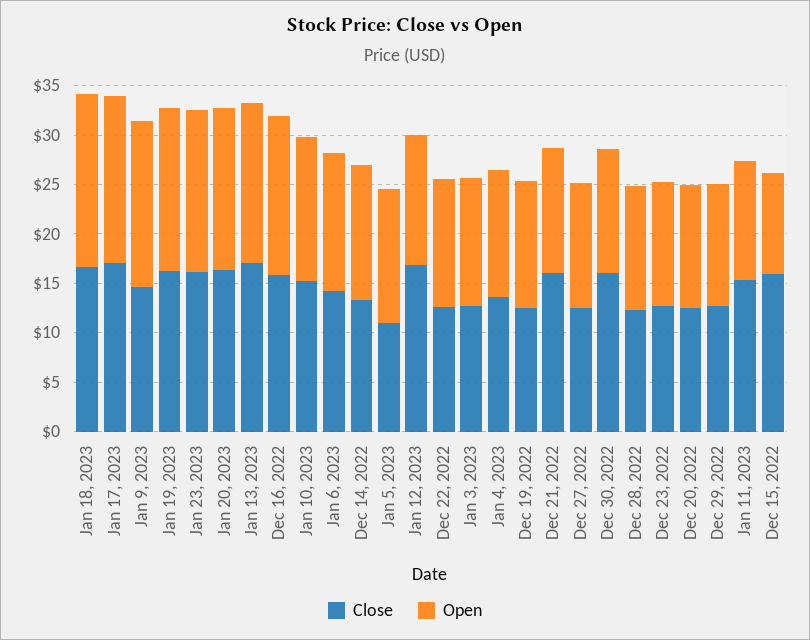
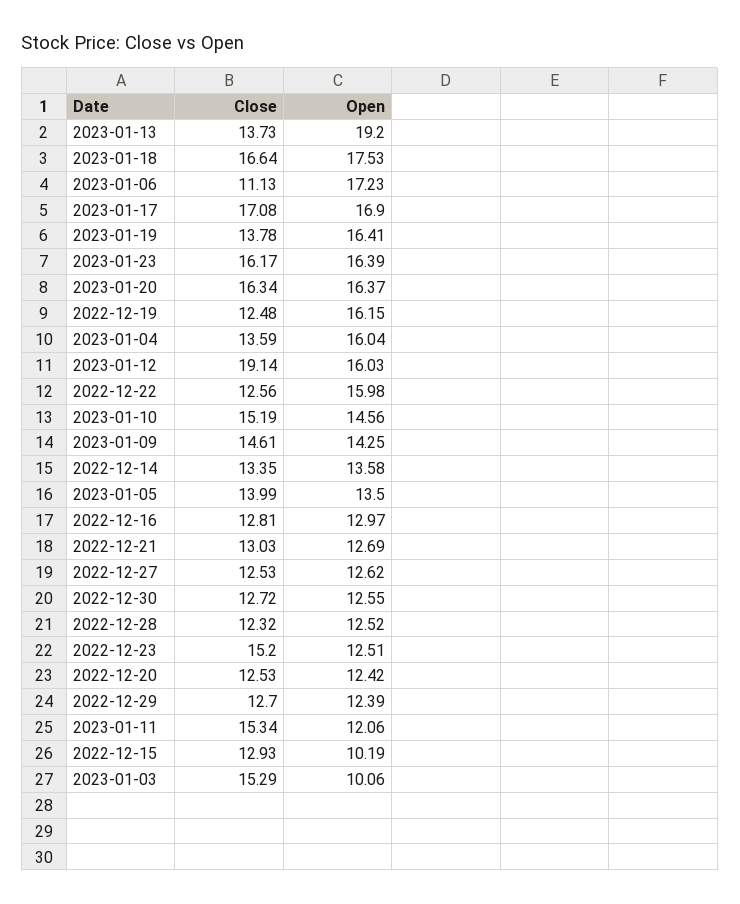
  {
    "Close": {
      "Jan 18, 2023": 16.64,
      "Jan 17, 2023": 17.08,
      "Jan 9, 2023": 14.61,
-     "Jan 19, 2023": 16,
+     "Jan 19, 2023": 13.78,
      "Jan 23, 2023": 16.17,
      "Jan 20, 2023": 16.34,
-     "Jan 13, 2023": 17,
+     "Jan 13, 2023": 13.73,
-     "Dec 16, 2022": 16,
+     "Dec 16, 2022": 12.81,
      "Jan 10, 2023": 15.19,
-     "Jan 6, 2023": 14,
+     "Jan 6, 2023": 11.13,
      "Dec 14, 2022": 13.35,
-     "Jan 5, 2023": 11,
+     "Jan 5, 2023": 13.99,
-     "Jan 12, 2023": 17,
+     "Jan 12, 2023": 19.14,
      "Dec 22, 2022": 12.56,
-     "Jan 3, 2023": 13,
+     "Jan 3, 2023": 15.29,
      "Jan 4, 2023": 13.59,
      "Dec 19, 2022": 12.48,
-     "Dec 21, 2022": 16,
+     "Dec 21, 2022": 13.03,
      "Dec 27, 2022": 12.53,
-     "Dec 30, 2022": 16,
+     "Dec 30, 2022": 12.72,
      "Dec 28, 2022": 12.32,
-     "Dec 23, 2022": 13,
+     "Dec 23, 2022": 15.2,
      "Dec 20, 2022": 12.53,
      "Dec 29, 2022": 12.7,
      "Jan 11, 2023": 15.34,
-     "Dec 15, 2022": 16
+     "Dec 15, 2022": 12.93
    },
    "Open": {
      "Jan 18, 2023": 17.53,
      "Jan 17, 2023": 16.9,
-     "Jan 9, 2023": 17,
+     "Jan 9, 2023": 14.25,
      "Jan 19, 2023": 16.41,
      "Jan 23, 2023": 16.39,
      "Jan 20, 2023": 16.37,
-     "Jan 13, 2023": 16,
+     "Jan 13, 2023": 19.2,
-     "Dec 16, 2022": 16,
+     "Dec 16, 2022": 12.97,
      "Jan 10, 2023": 14.56,
-     "Jan 6, 2023": 14,
+     "Jan 6, 2023": 17.23,
      "Dec 14, 2022": 13.58,
      "Jan 5, 2023": 13.5,
-     "Jan 12, 2023": 13,
+     "Jan 12, 2023": 16.03,
-     "Dec 22, 2022": 13,
+     "Dec 22, 2022": 15.98,
-     "Jan 3, 2023": 13,
+     "Jan 3, 2023": 10.06,
-     "Jan 4, 2023": 13,
+     "Jan 4, 2023": 16.04,
-     "Dec 19, 2022": 13,
+     "Dec 19, 2022": 16.15,
      "Dec 21, 2022": 12.69,
      "Dec 27, 2022": 12.62,
      "Dec 30, 2022": 12.55,
      "Dec 28, 2022": 12.52,
      "Dec 23, 2022": 12.51,
      "Dec 20, 2022": 12.42,
      "Dec 29, 2022": 12.39,
      "Jan 11, 2023": 12.06,
      "Dec 15, 2022": 10.19
    }
  }

